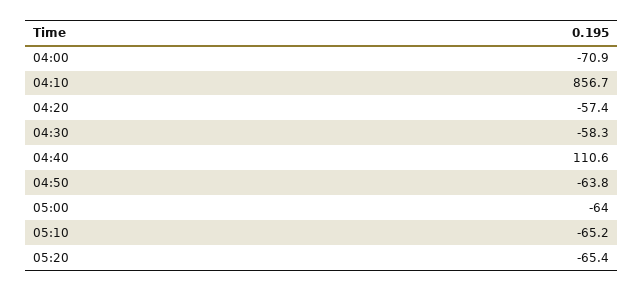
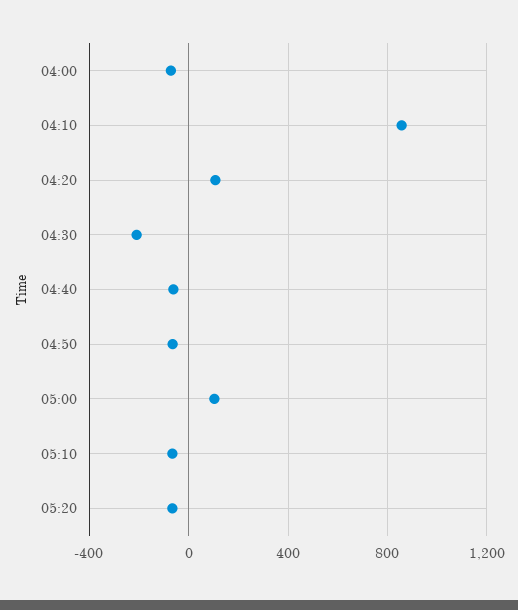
  {
    "04:00": -70.9,
    "04:10": 856.7,
-   "04:20": -57.4,
+   "04:20": 100,
-   "04:30": -58.3,
+   "04:30": -200,
-   "04:40": 110.6,
+   "04:40": -50,
    "04:50": -63.8,
-   "05:00": -64,
+   "05:00": 100,
    "05:10": -65.2,
    "05:20": -65.4
  }

